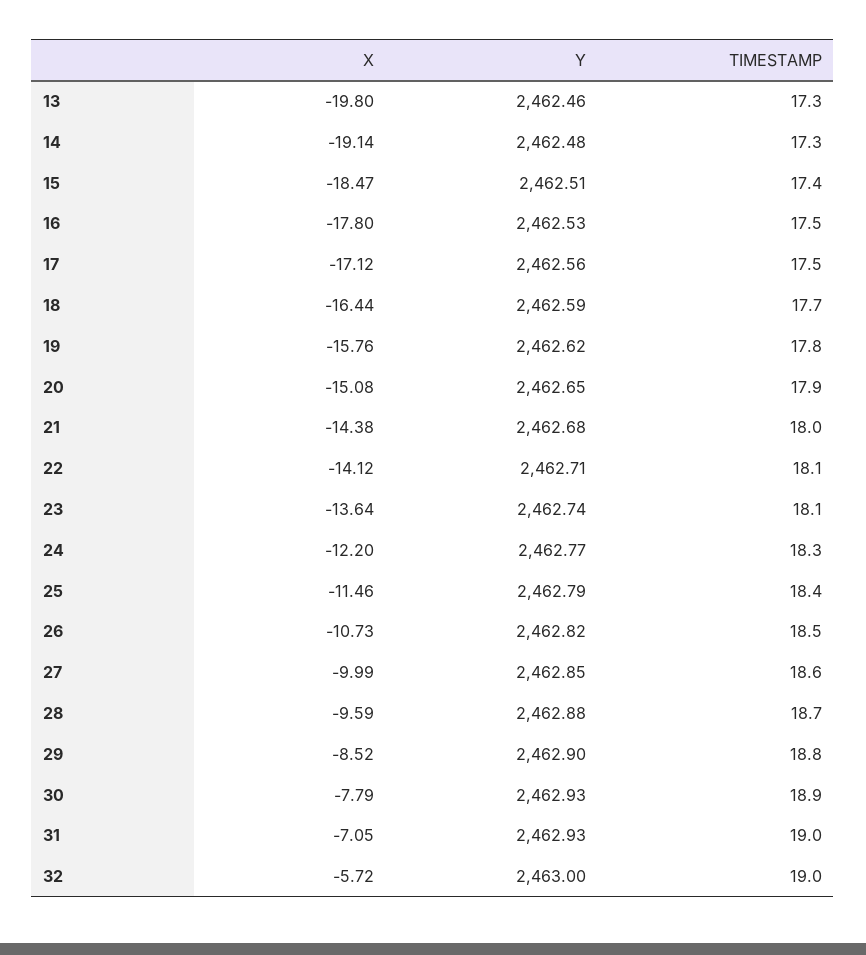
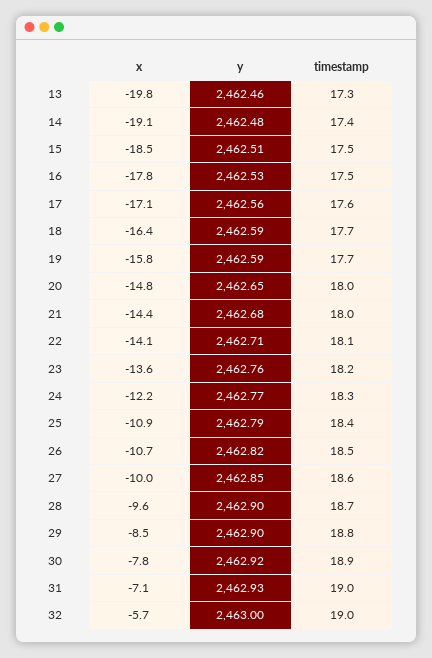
  {
    "X": {
      "13": -19.8,
      "14": -19.14,
      "15": -18.47,
      "16": -17.8,
      "17": -17.12,
      "18": -16.44,
      "19": -15.76,
-     "20": -15.08,
+     "20": -14.8,
      "21": -14.38,
      "22": -14.12,
      "23": -13.64,
      "24": -12.2,
-     "25": -11.46,
+     "25": -10.9,
      "26": -10.73,
      "27": -9.99,
      "28": -9.59,
      "29": -8.52,
      "30": -7.79,
      "31": -7.05,
      "32": -5.72
    },
    "Y": {
      "13": 2462.46,
      "14": 2462.48,
      "15": 2462.51,
      "16": 2462.53,
      "17": 2462.56,
      "18": 2462.59,
-     "19": 2462.62,
+     "19": 2462.59,
      "20": 2462.65,
      "21": 2462.68,
      "22": 2462.71,
-     "23": 2462.74,
+     "23": 2462.76,
      "24": 2462.77,
      "25": 2462.79,
      "26": 2462.82,
      "27": 2462.85,
-     "28": 2462.88,
+     "28": 2462.9,
      "29": 2462.9,
-     "30": 2462.93,
+     "30": 2462.92,
      "31": 2462.93,
      "32": 2463
    },
    "TIMESTAMP": {
      "13": 17.3,
-     "14": 17.3,
+     "14": 17.4,
-     "15": 17.4,
+     "15": 17.5,
      "16": 17.5,
-     "17": 17.5,
+     "17": 17.6,
      "18": 17.7,
-     "19": 17.8,
+     "19": 17.7,
-     "20": 17.9,
+     "20": 18,
      "21": 18,
      "22": 18.1,
-     "23": 18.1,
+     "23": 18.2,
      "24": 18.3,
      "25": 18.4,
      "26": 18.5,
      "27": 18.6,
      "28": 18.7,
      "29": 18.8,
      "30": 18.9,
      "31": 19,
      "32": 19
    }
  }

